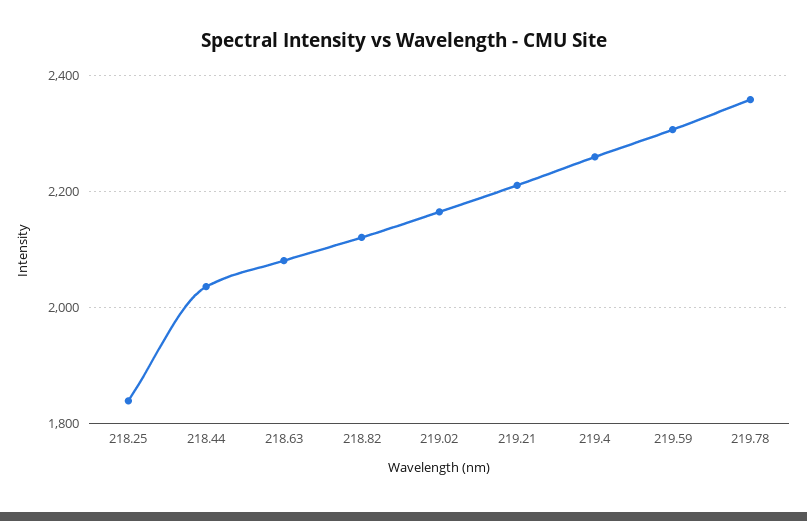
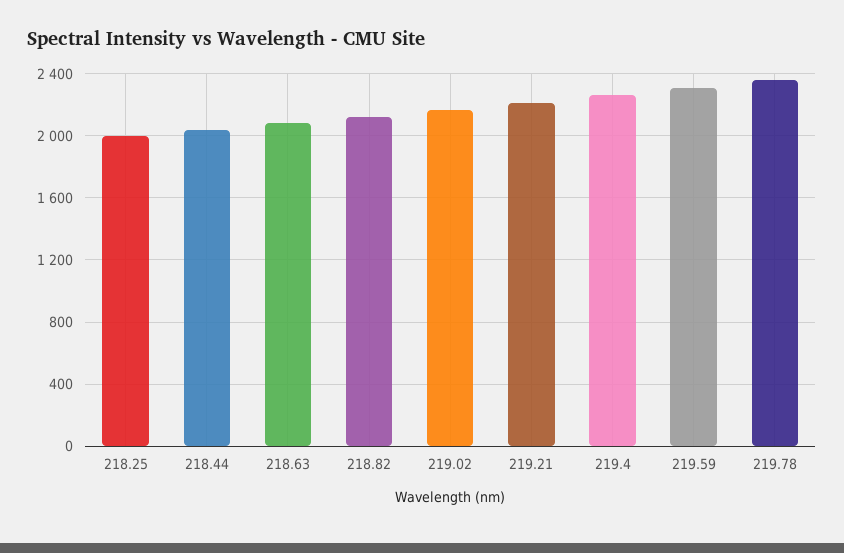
  {
-   "218.25": 1840,
+   "218.25": 2000,
    "218.44": 2040,
    "218.63": 2080,
    "218.82": 2120,
    "219.02": 2160,
    "219.21": 2220,
    "219.4": 2260,
    "219.59": 2300,
    "219.78": 2360
  }

